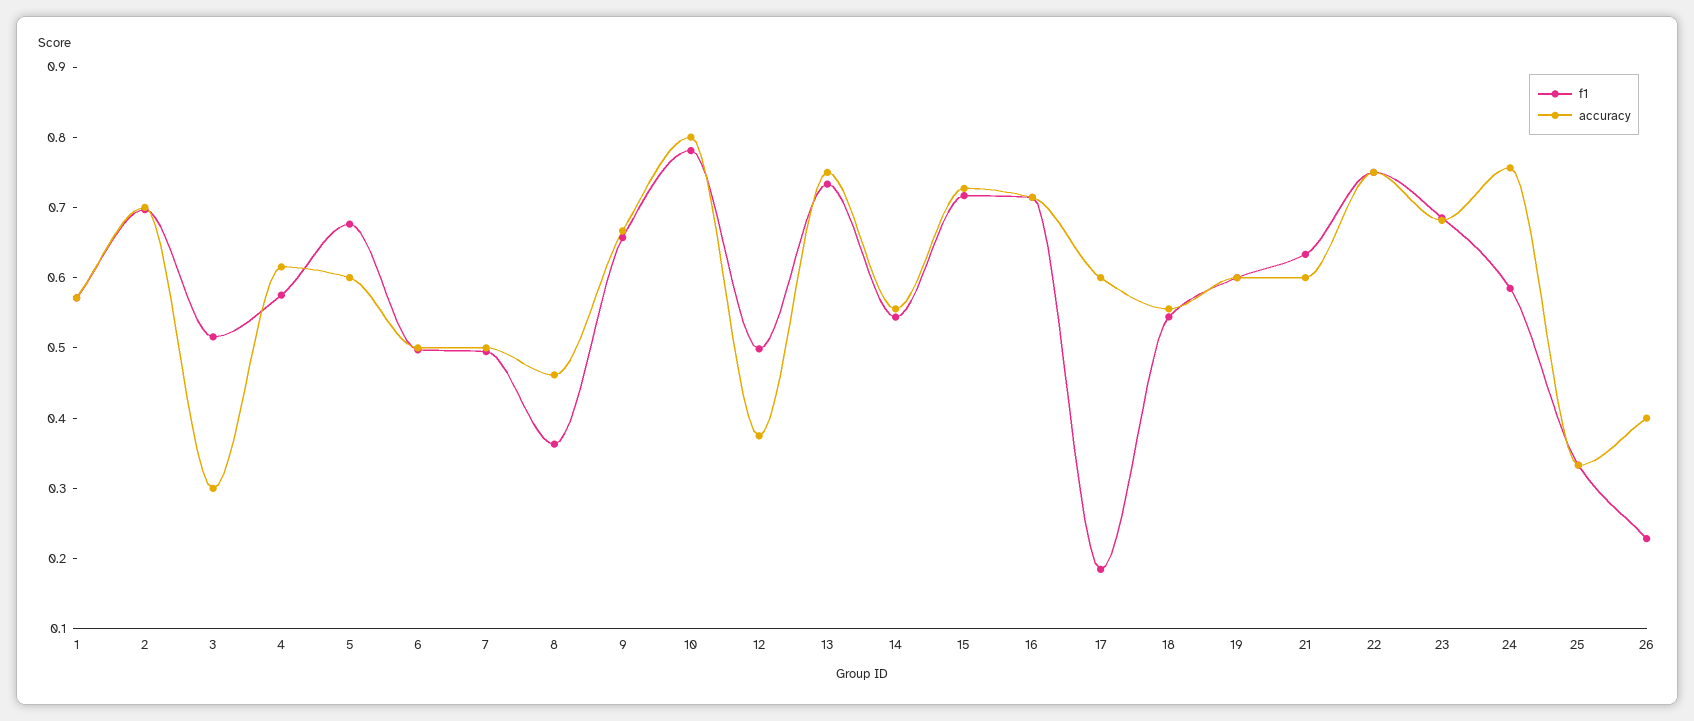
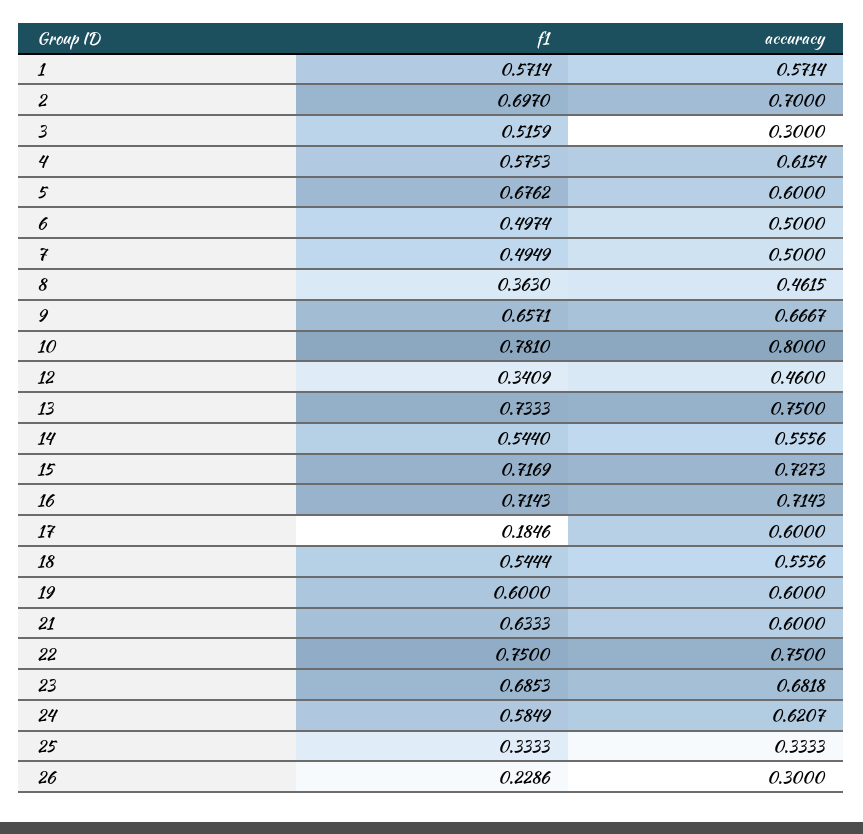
  {
    "f1": {
      "1": 0.5714,
      "2": 0.697,
      "3": 0.5159,
      "4": 0.5753,
      "5": 0.6762,
      "6": 0.4974,
      "7": 0.4949,
      "8": 0.363,
      "9": 0.6571,
      "10": 0.781,
-     "12": 0.5,
+     "12": 0.3409,
      "13": 0.7333,
      "14": 0.544,
      "15": 0.7169,
      "16": 0.7143,
      "17": 0.1846,
      "18": 0.5444,
      "19": 0.6,
      "21": 0.6333,
      "22": 0.75,
      "23": 0.6853,
      "24": 0.5849,
      "25": 0.3333,
      "26": 0.2286
    },
    "accuracy": {
      "1": 0.5714,
      "2": 0.7,
      "3": 0.3,
      "4": 0.6154,
      "5": 0.6,
      "6": 0.5,
      "7": 0.5,
      "8": 0.4615,
      "9": 0.6667,
      "10": 0.8,
-     "12": 0.38,
+     "12": 0.46,
      "13": 0.75,
      "14": 0.5556,
      "15": 0.7273,
      "16": 0.7143,
      "17": 0.6,
      "18": 0.5556,
      "19": 0.6,
      "21": 0.6,
      "22": 0.75,
      "23": 0.6818,
-     "24": 0.76,
+     "24": 0.6207,
      "25": 0.3333,
-     "26": 0.4
+     "26": 0.3
    }
  }

